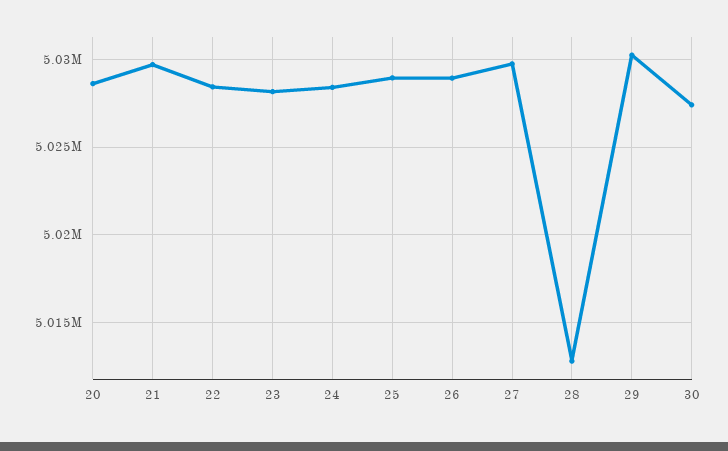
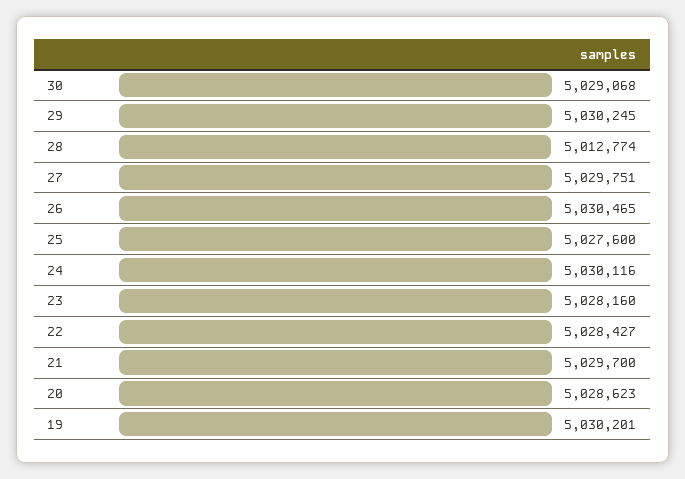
  {
    "20": 5028623,
    "21": 5029700,
    "22": 5028427,
    "23": 5028160,
-   "24": 5028500,
+   "24": 5030116,
-   "25": 5029000,
+   "25": 5027600,
-   "26": 5029000,
+   "26": 5030465,
    "27": 5029751,
    "28": 5012774,
    "29": 5030245,
-   "30": 5027500
+   "30": 5029068,
+   "19": 5030201
  }

